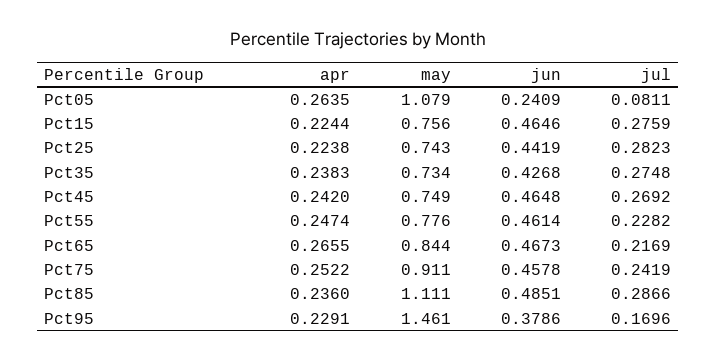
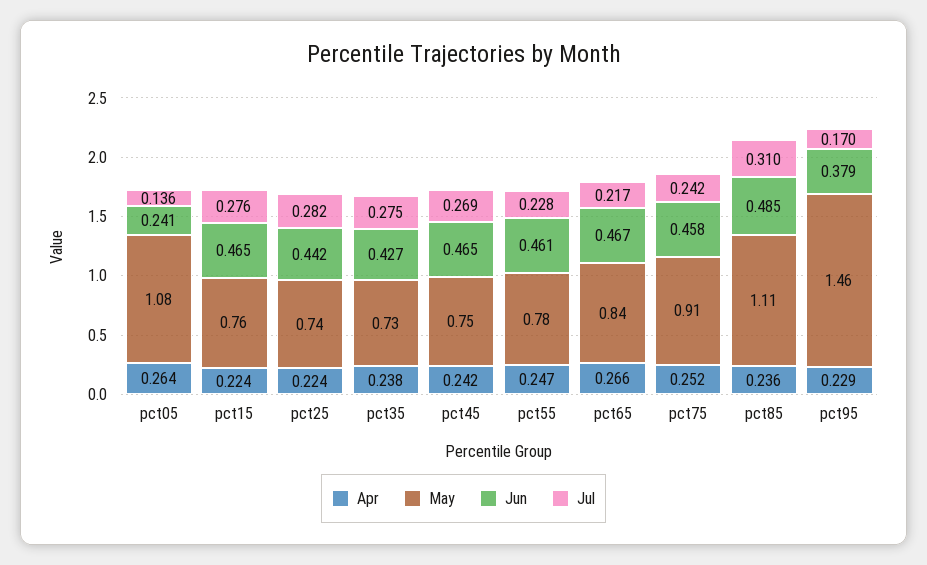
  {
    "apr": {
      "Pct05": 0.2635,
      "Pct15": 0.2244,
      "Pct25": 0.2238,
      "Pct35": 0.2383,
      "Pct45": 0.242,
      "Pct55": 0.2474,
      "Pct65": 0.2655,
      "Pct75": 0.2522,
      "Pct85": 0.236,
      "Pct95": 0.2291
    },
    "may": {
      "Pct05": 1.079,
      "Pct15": 0.756,
      "Pct25": 0.743,
      "Pct35": 0.734,
      "Pct45": 0.749,
      "Pct55": 0.776,
      "Pct65": 0.844,
      "Pct75": 0.911,
      "Pct85": 1.111,
      "Pct95": 1.461
    },
    "jun": {
      "Pct05": 0.2409,
      "Pct15": 0.4646,
      "Pct25": 0.4419,
      "Pct35": 0.4268,
      "Pct45": 0.4648,
      "Pct55": 0.4614,
      "Pct65": 0.4673,
      "Pct75": 0.4578,
      "Pct85": 0.4851,
      "Pct95": 0.3786
    },
    "jul": {
-     "Pct05": 0.0811,
+     "Pct05": 0.136,
      "Pct15": 0.2759,
      "Pct25": 0.2823,
      "Pct35": 0.2748,
      "Pct45": 0.2692,
      "Pct55": 0.2282,
      "Pct65": 0.2169,
      "Pct75": 0.2419,
-     "Pct85": 0.2866,
+     "Pct85": 0.31,
      "Pct95": 0.1696
    }
  }

